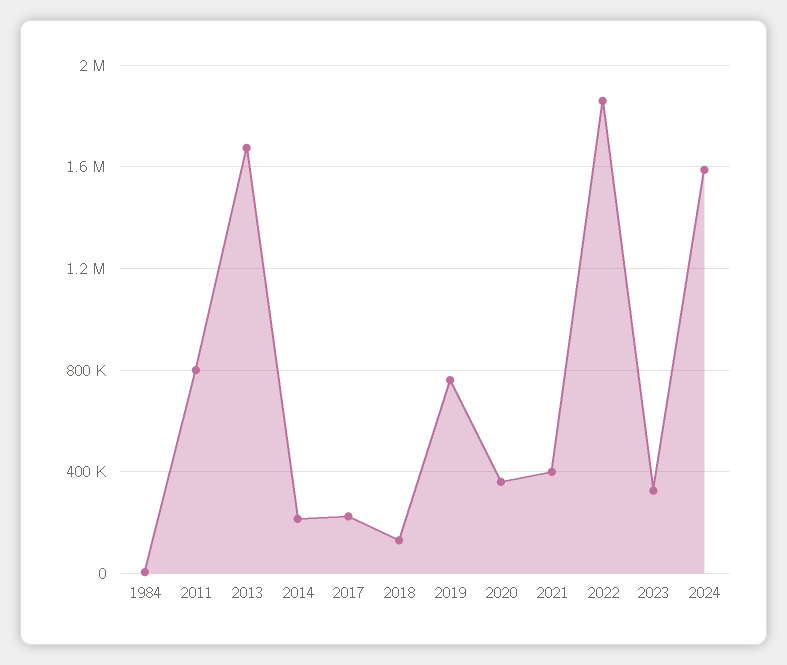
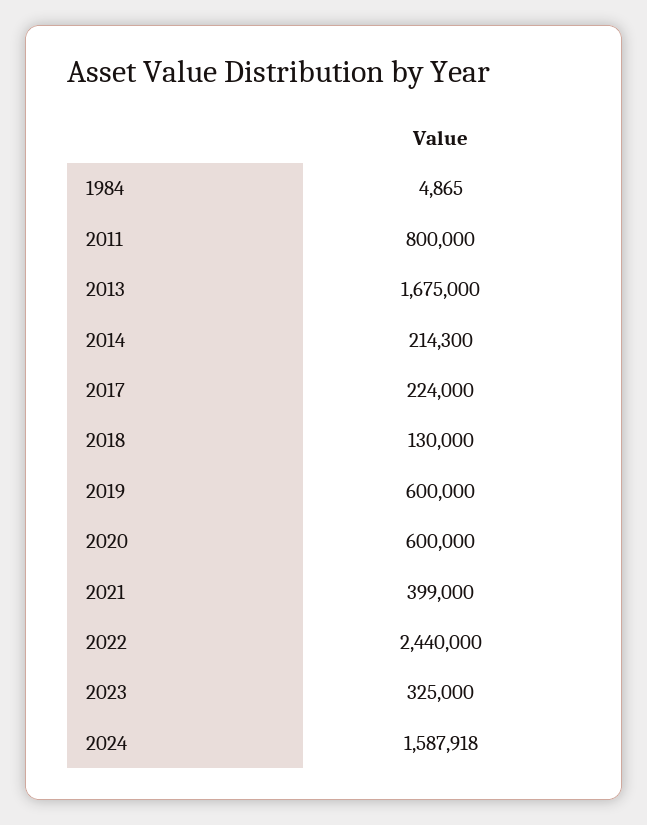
  {
    "1984": 4865,
    "2011": 800000,
    "2013": 1675000,
    "2014": 214300,
    "2017": 224000,
    "2018": 130000,
-   "2019": 750000,
+   "2019": 600000,
-   "2020": 350000,
+   "2020": 600000,
    "2021": 399000,
-   "2022": 1850000,
+   "2022": 2440000,
    "2023": 325000,
    "2024": 1587918
  }

